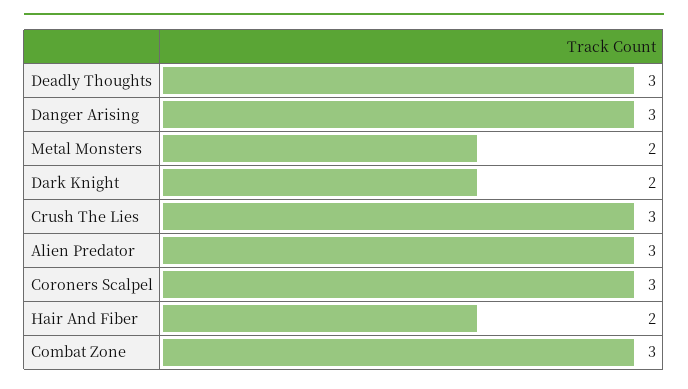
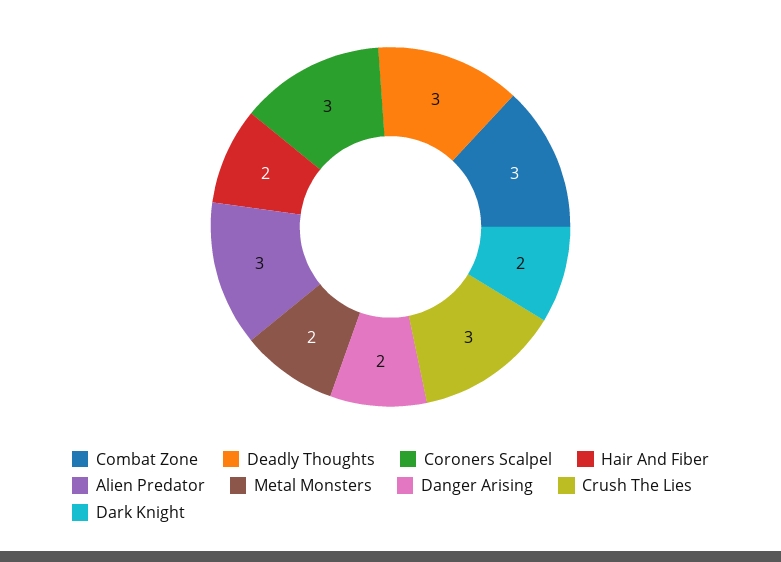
  {
    "Deadly Thoughts": 3,
-   "Danger Arising": 3,
+   "Danger Arising": 2,
    "Metal Monsters": 2,
    "Dark Knight": 2,
    "Crush The Lies": 3,
    "Alien Predator": 3,
    "Coroners Scalpel": 3,
    "Hair And Fiber": 2,
    "Combat Zone": 3
  }

